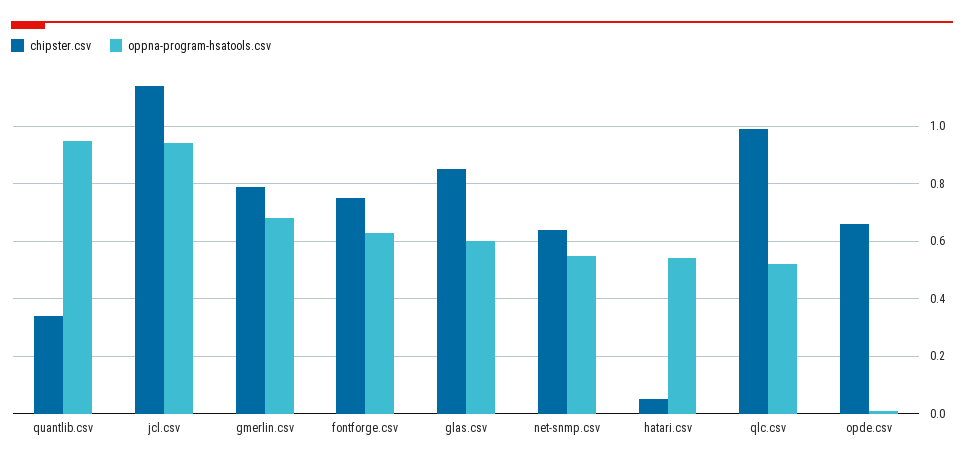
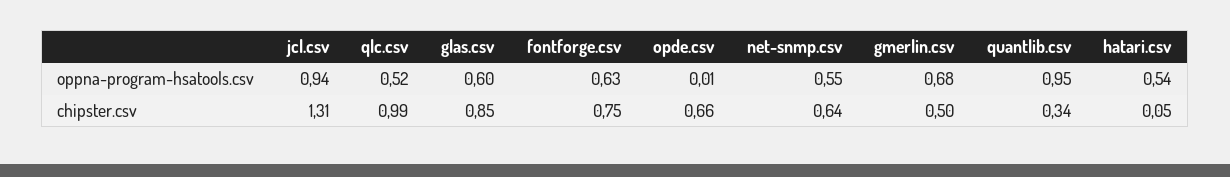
  {
    "chipster.csv": {
      "quantlib.csv": 0.34,
-     "jcl.csv": 1.15,
+     "jcl.csv": 1.31,
-     "gmerlin.csv": 0.8,
+     "gmerlin.csv": 0.5,
      "fontforge.csv": 0.75,
      "glas.csv": 0.85,
      "net-snmp.csv": 0.64,
      "hatari.csv": 0.05,
      "qlc.csv": 0.99,
      "opde.csv": 0.66
    },
    "oppna-program-hsatools.csv": {
      "quantlib.csv": 0.95,
      "jcl.csv": 0.94,
      "gmerlin.csv": 0.68,
      "fontforge.csv": 0.63,
      "glas.csv": 0.6,
      "net-snmp.csv": 0.55,
      "hatari.csv": 0.54,
      "qlc.csv": 0.52,
      "opde.csv": 0.01
    }
  }

